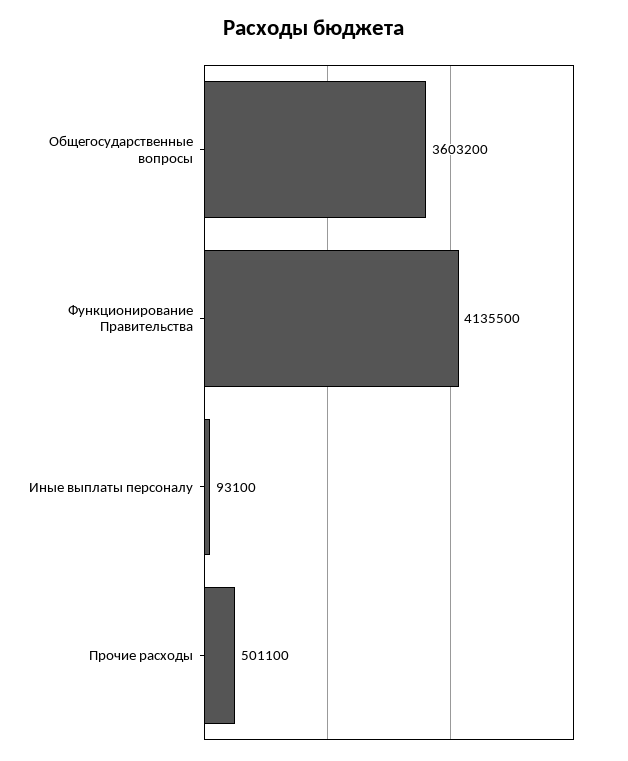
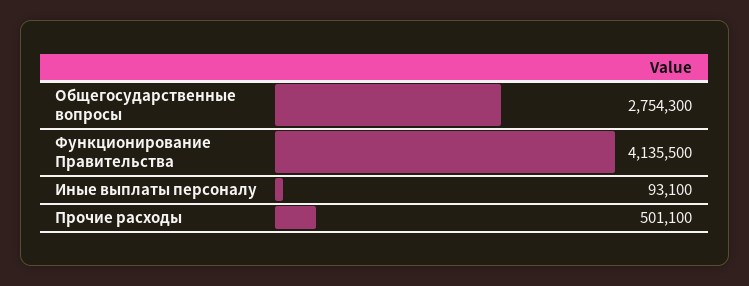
  {
-   "Общегосударственные вопросы": 3603200,
+   "Общегосударственные вопросы": 2754300,
    "Функционирование Правительства": 4135500,
    "Иные выплаты персоналу": 93100,
    "Прочие расходы": 501100
  }

